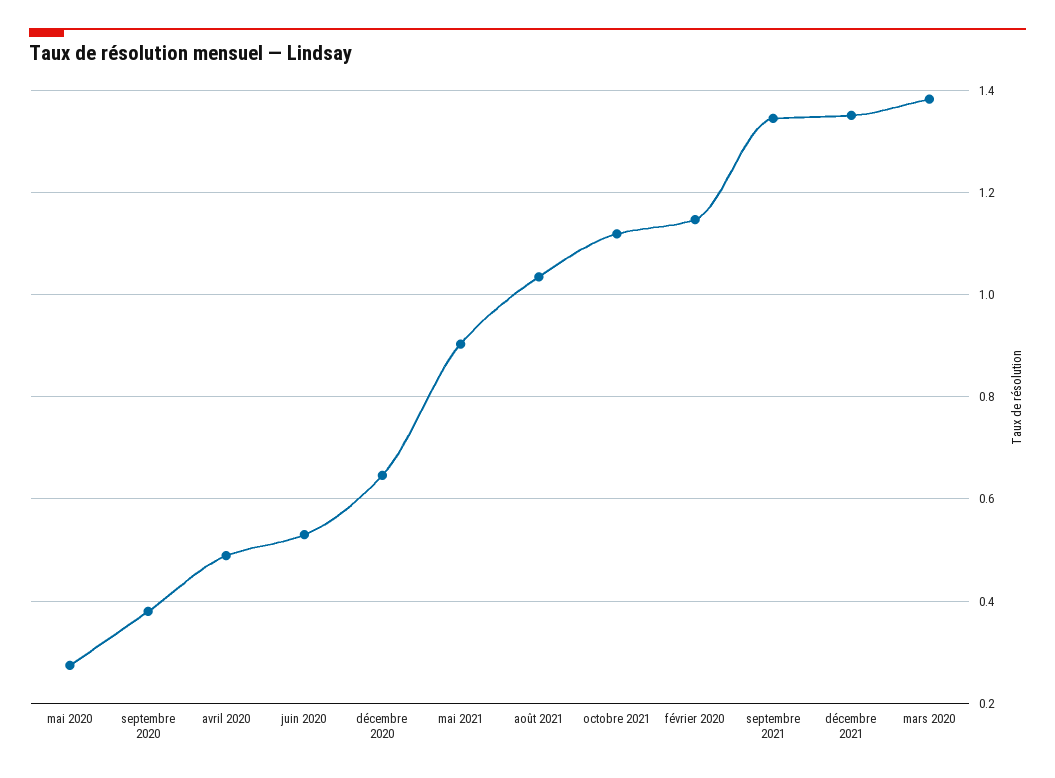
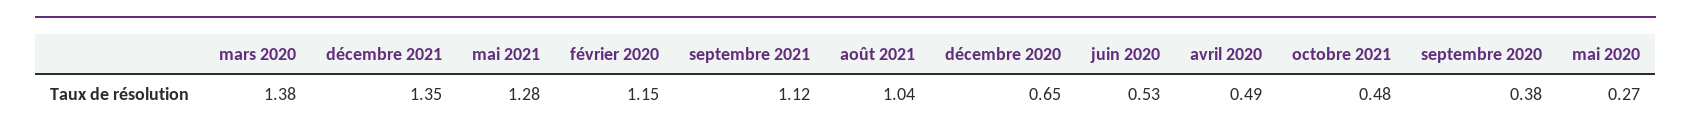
  {
    "mai 2020": 0.27,
    "septembre 2020": 0.38,
    "avril 2020": 0.49,
    "juin 2020": 0.53,
    "décembre 2020": 0.65,
-   "mai 2021": 0.9,
+   "mai 2021": 1.28,
    "août 2021": 1.04,
-   "octobre 2021": 1.12,
+   "octobre 2021": 0.48,
    "février 2020": 1.15,
-   "septembre 2021": 1.34,
+   "septembre 2021": 1.12,
    "décembre 2021": 1.35,
    "mars 2020": 1.38
  }

